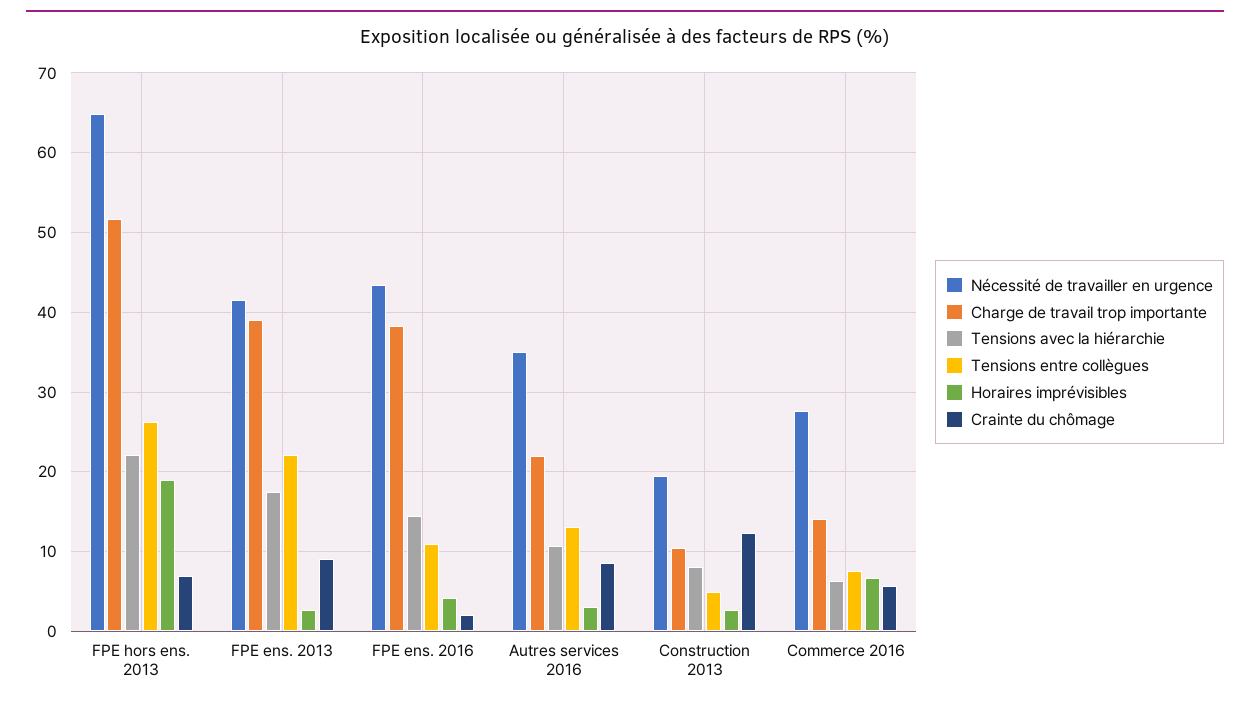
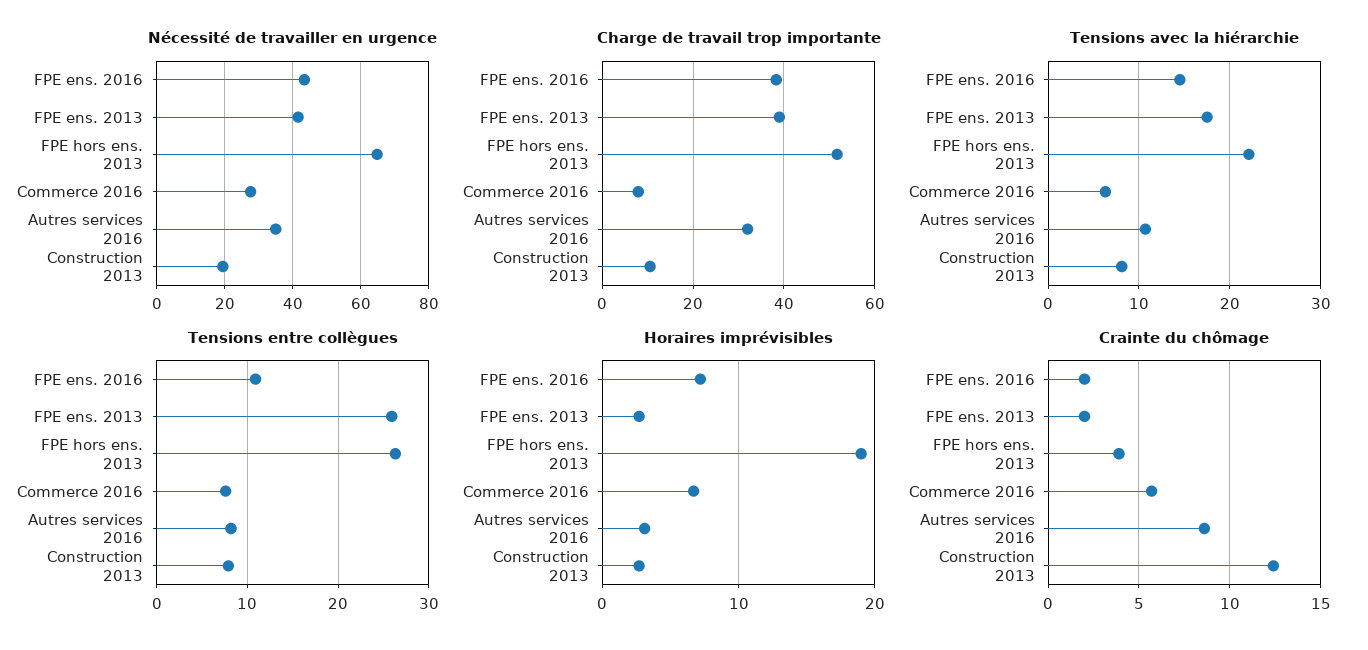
  {
    "Nécessité de travailler en urgence": {
      "FPE hors ens. 2013": 65,
      "FPE ens. 2013": 42,
      "FPE ens. 2016": 43,
      "Autres services 2016": 35,
      "Construction 2013": 20,
      "Commerce 2016": 28
    },
    "Charge de travail trop importante": {
      "FPE hors ens. 2013": 52,
      "FPE ens. 2013": 39,
      "FPE ens. 2016": 38,
-     "Autres services 2016": 22,
+     "Autres services 2016": 32,
      "Construction 2013": 11,
-     "Commerce 2016": 14
+     "Commerce 2016": 8
    },
    "Tensions avec la hiérarchie": {
      "FPE hors ens. 2013": 22,
      "FPE ens. 2013": 18,
      "FPE ens. 2016": 15,
      "Autres services 2016": 11,
      "Construction 2013": 8,
      "Commerce 2016": 6
    },
    "Tensions entre collègues": {
      "FPE hors ens. 2013": 26,
-     "FPE ens. 2013": 22,
+     "FPE ens. 2013": 26,
      "FPE ens. 2016": 11,
-     "Autres services 2016": 13,
+     "Autres services 2016": 8,
-     "Construction 2013": 5,
+     "Construction 2013": 8,
      "Commerce 2016": 8
    },
    "Horaires imprévisibles": {
      "FPE hors ens. 2013": 19,
      "FPE ens. 2013": 3,
-     "FPE ens. 2016": 4,
+     "FPE ens. 2016": 7,
      "Autres services 2016": 3,
      "Construction 2013": 3,
      "Commerce 2016": 7
    },
    "Crainte du chômage": {
-     "FPE hors ens. 2013": 7,
+     "FPE hors ens. 2013": 4,
-     "FPE ens. 2013": 9,
+     "FPE ens. 2013": 2,
      "FPE ens. 2016": 2,
      "Autres services 2016": 8.5,
      "Construction 2013": 12.5,
      "Commerce 2016": 5.5
    }
  }

